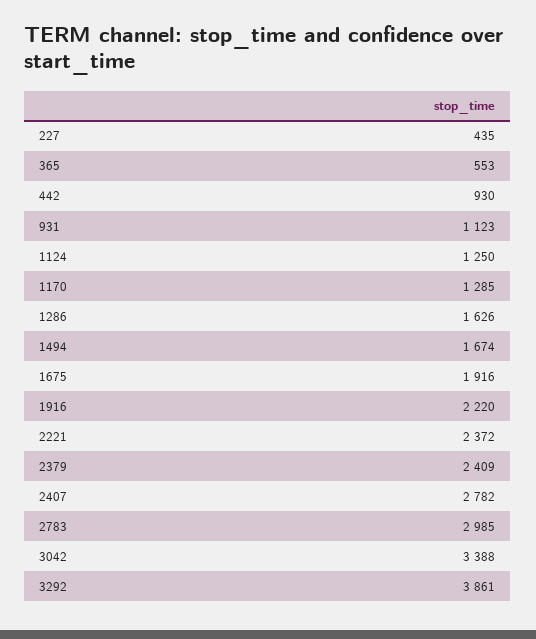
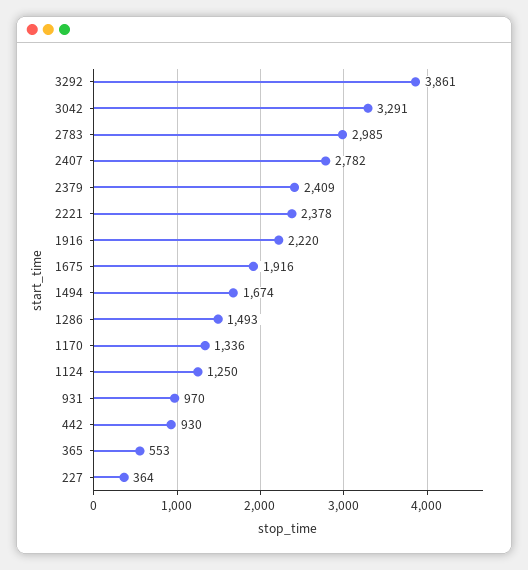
  {
-   "227": 435,
+   "227": 364,
    "365": 553,
    "442": 930,
-   "931": 1123,
+   "931": 970,
    "1124": 1250,
-   "1170": 1285,
+   "1170": 1336,
-   "1286": 1626,
+   "1286": 1493,
    "1494": 1674,
    "1675": 1916,
    "1916": 2220,
-   "2221": 2372,
+   "2221": 2378,
    "2379": 2409,
    "2407": 2782,
    "2783": 2985,
-   "3042": 3388,
+   "3042": 3291,
    "3292": 3861
  }

